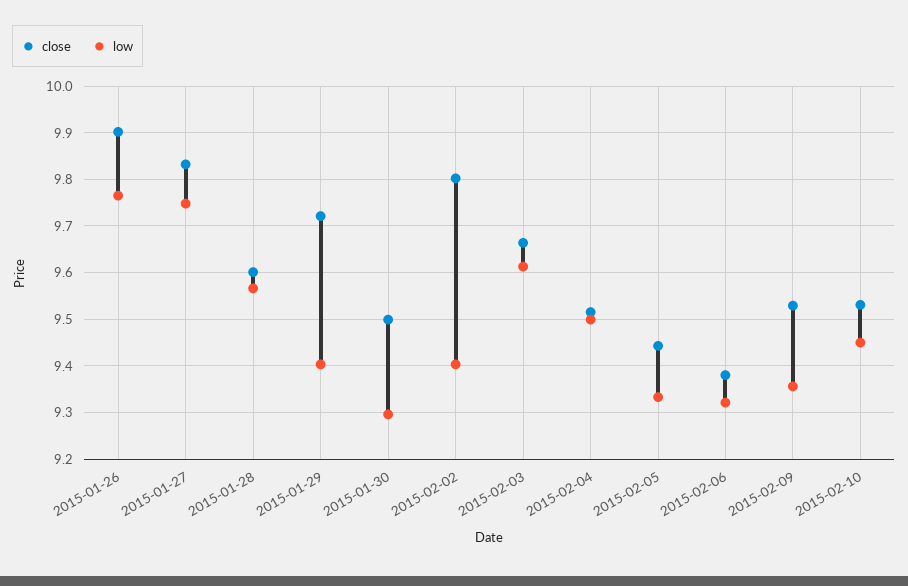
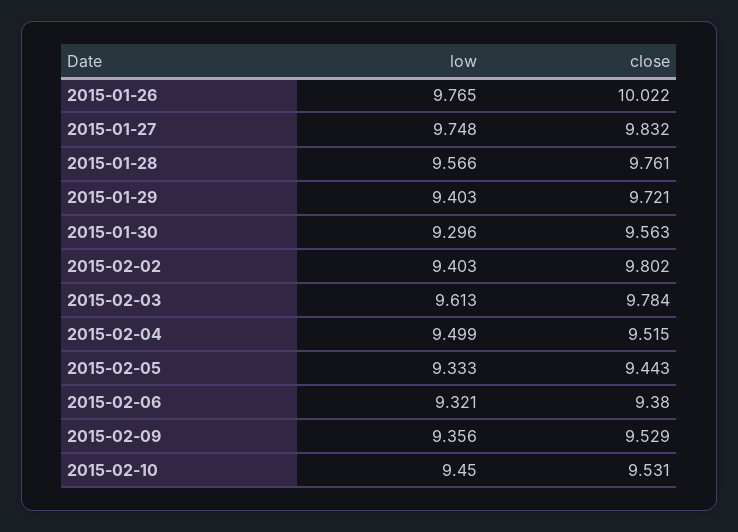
  {
    "close": {
-     "2015-01-26": 9.9,
+     "2015-01-26": 10.022,
      "2015-01-27": 9.832,
-     "2015-01-28": 9.6,
+     "2015-01-28": 9.761,
      "2015-01-29": 9.721,
-     "2015-01-30": 9.5,
+     "2015-01-30": 9.563,
      "2015-02-02": 9.802,
-     "2015-02-03": 9.66,
+     "2015-02-03": 9.784,
      "2015-02-04": 9.515,
      "2015-02-05": 9.443,
      "2015-02-06": 9.38,
      "2015-02-09": 9.529,
      "2015-02-10": 9.531
    },
    "low": {
      "2015-01-26": 9.765,
      "2015-01-27": 9.748,
      "2015-01-28": 9.566,
      "2015-01-29": 9.403,
      "2015-01-30": 9.296,
      "2015-02-02": 9.403,
      "2015-02-03": 9.613,
      "2015-02-04": 9.499,
      "2015-02-05": 9.333,
      "2015-02-06": 9.321,
      "2015-02-09": 9.356,
      "2015-02-10": 9.45
    }
  }

